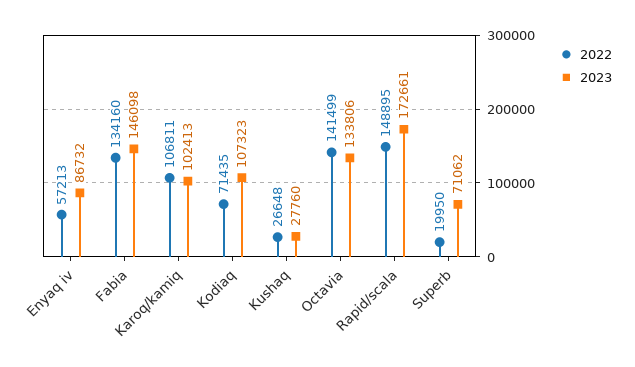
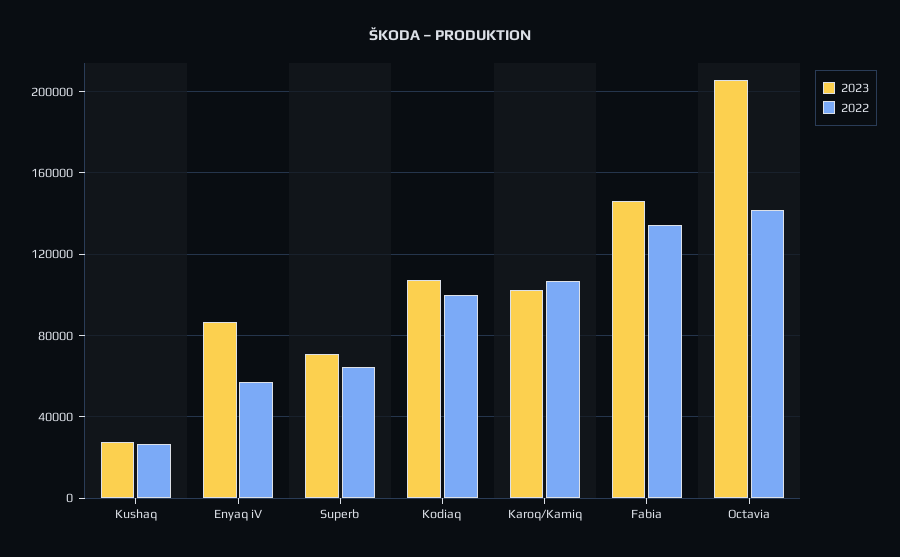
  {
    "2022": {
      "Enyaq iv": 57213,
      "Fabia": 134160,
      "Karoq/kamiq": 106811,
-     "Kodiaq": 71435,
+     "Kodiaq": 100000,
      "Kushaq": 26648,
      "Octavia": 141499,
-     "Rapid/scala": 148895,
-     "Superb": 19950
+     "Superb": 65000
    },
    "2023": {
      "Enyaq iv": 86732,
      "Fabia": 146098,
      "Karoq/kamiq": 102413,
      "Kodiaq": 107323,
      "Kushaq": 27760,
-     "Octavia": 133806,
+     "Octavia": 205000,
-     "Rapid/scala": 172661,
      "Superb": 71062
    }
  }

